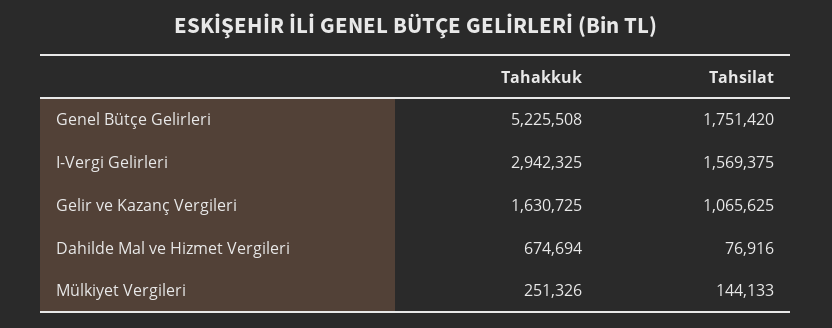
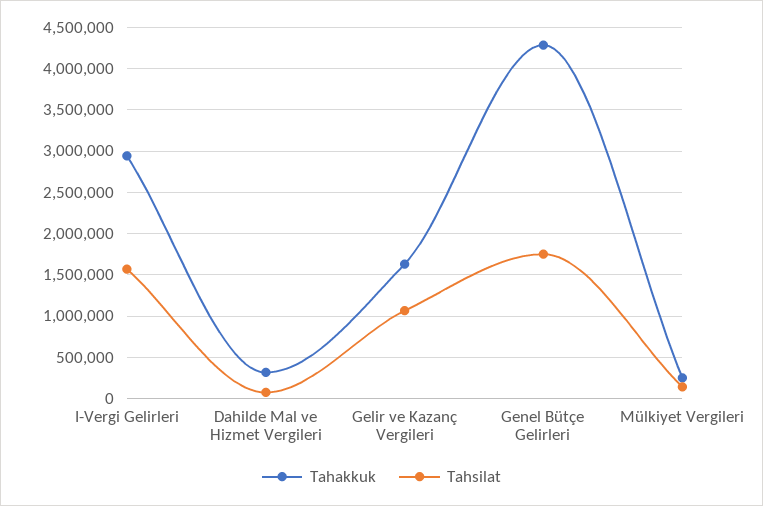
  {
    "Tahakkuk": {
-     "Genel Bütçe Gelirleri": 5225508,
+     "Genel Bütçe Gelirleri": 4300000,
      "I-Vergi Gelirleri": 2942325,
      "Gelir ve Kazanç Vergileri": 1630725,
-     "Dahilde Mal ve Hizmet Vergileri": 674694,
+     "Dahilde Mal ve Hizmet Vergileri": 300000,
      "Mülkiyet Vergileri": 251326
    },
    "Tahsilat": {
      "Genel Bütçe Gelirleri": 1751420,
      "I-Vergi Gelirleri": 1569375,
      "Gelir ve Kazanç Vergileri": 1065625,
      "Dahilde Mal ve Hizmet Vergileri": 76916,
      "Mülkiyet Vergileri": 144133
    }
  }

